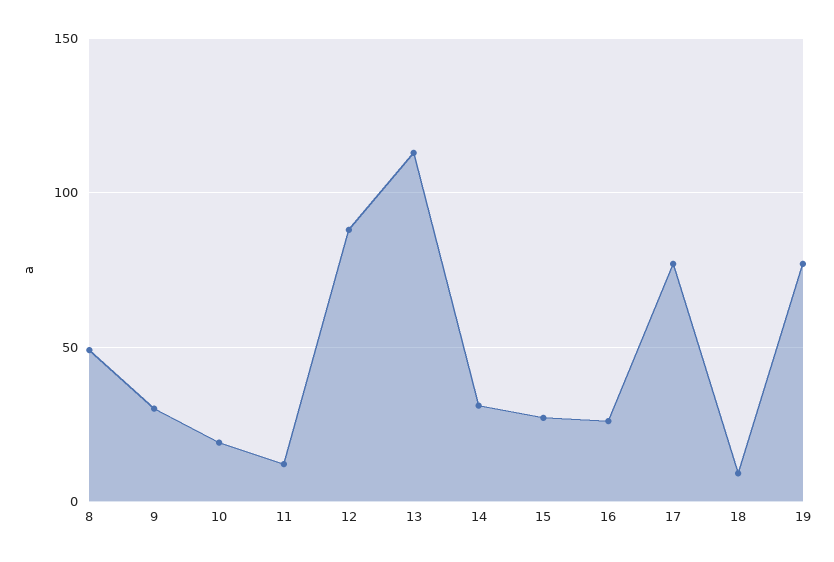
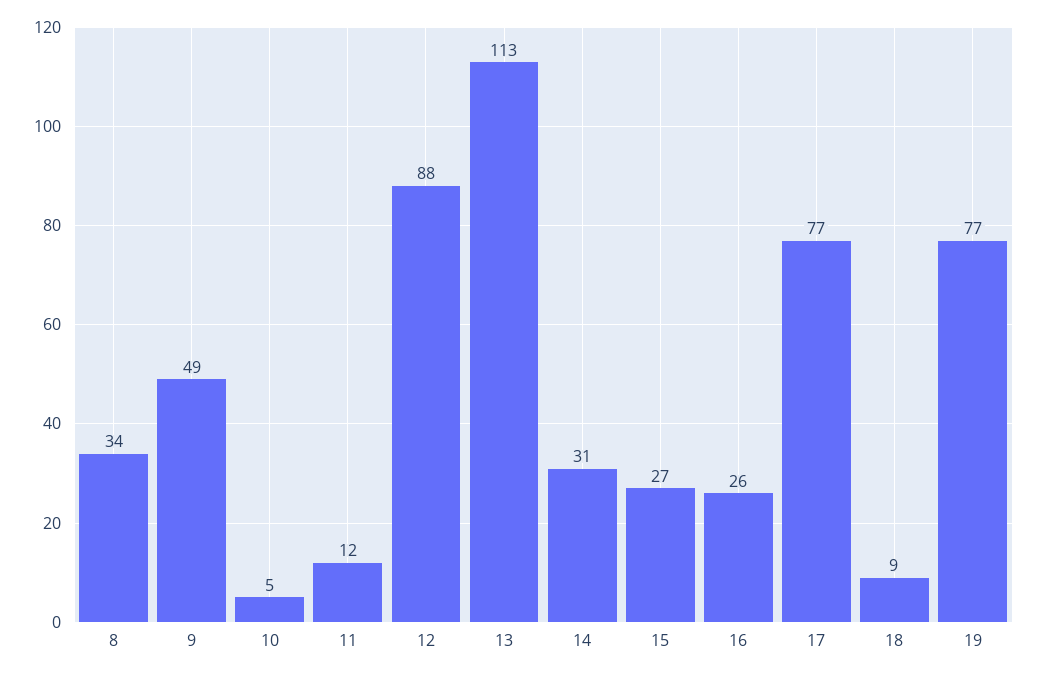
  {
-   "8": 50,
+   "8": 34,
-   "9": 30,
+   "9": 49,
-   "10": 20,
+   "10": 5,
    "11": 12,
    "12": 88,
    "13": 113,
    "14": 31,
    "15": 27,
    "16": 26,
    "17": 77,
    "18": 9,
    "19": 77
  }

